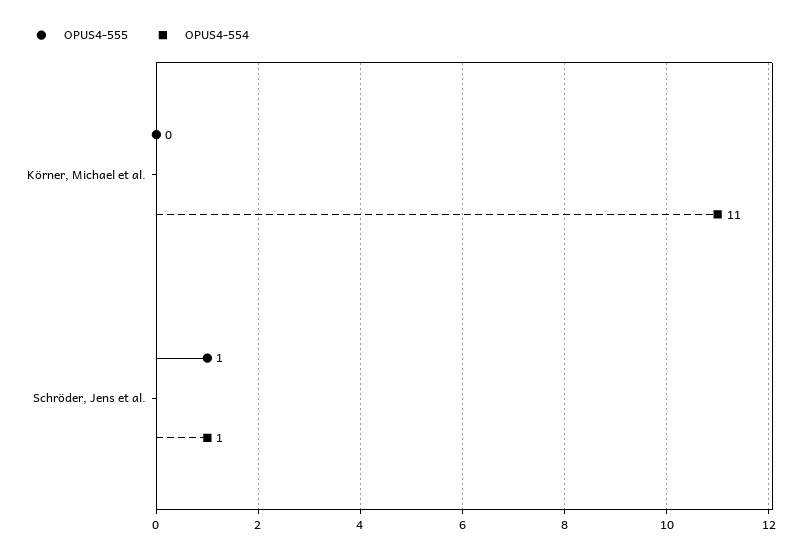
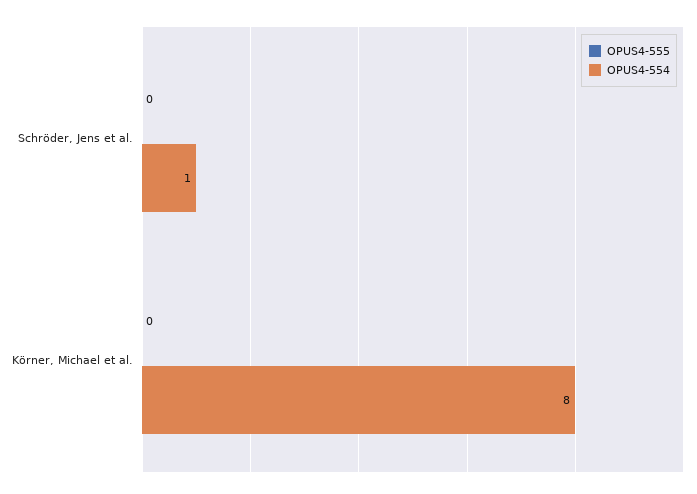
  {
    "OPUS4-555": {
      "Körner, Michael et al.": 0,
-     "Schröder, Jens et al.": 1
+     "Schröder, Jens et al.": 0
    },
    "OPUS4-554": {
-     "Körner, Michael et al.": 11,
+     "Körner, Michael et al.": 8,
      "Schröder, Jens et al.": 1
    }
  }

